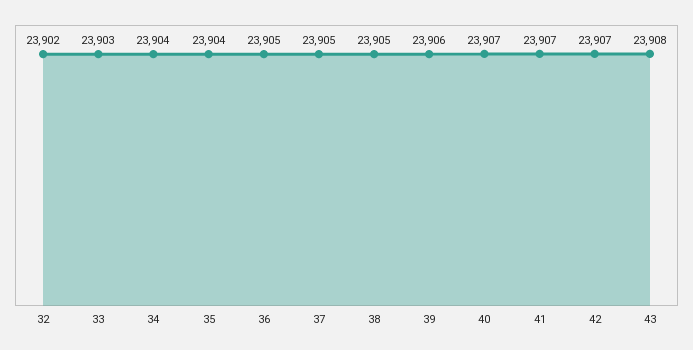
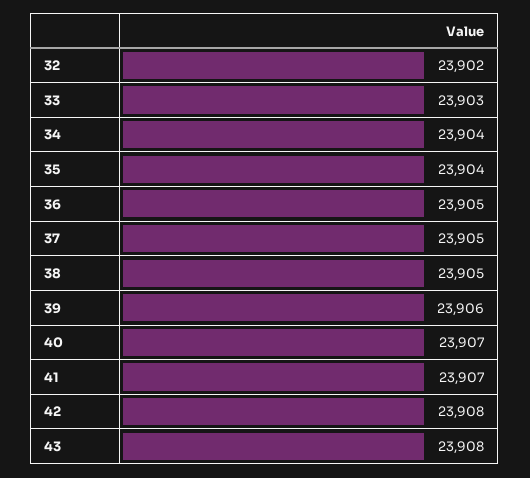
  {
    "32": 23902,
    "33": 23903,
    "34": 23904,
    "35": 23904,
    "36": 23905,
    "37": 23905,
    "38": 23905,
    "39": 23906,
    "40": 23907,
    "41": 23907,
-   "42": 23907,
+   "42": 23908,
    "43": 23908
  }

